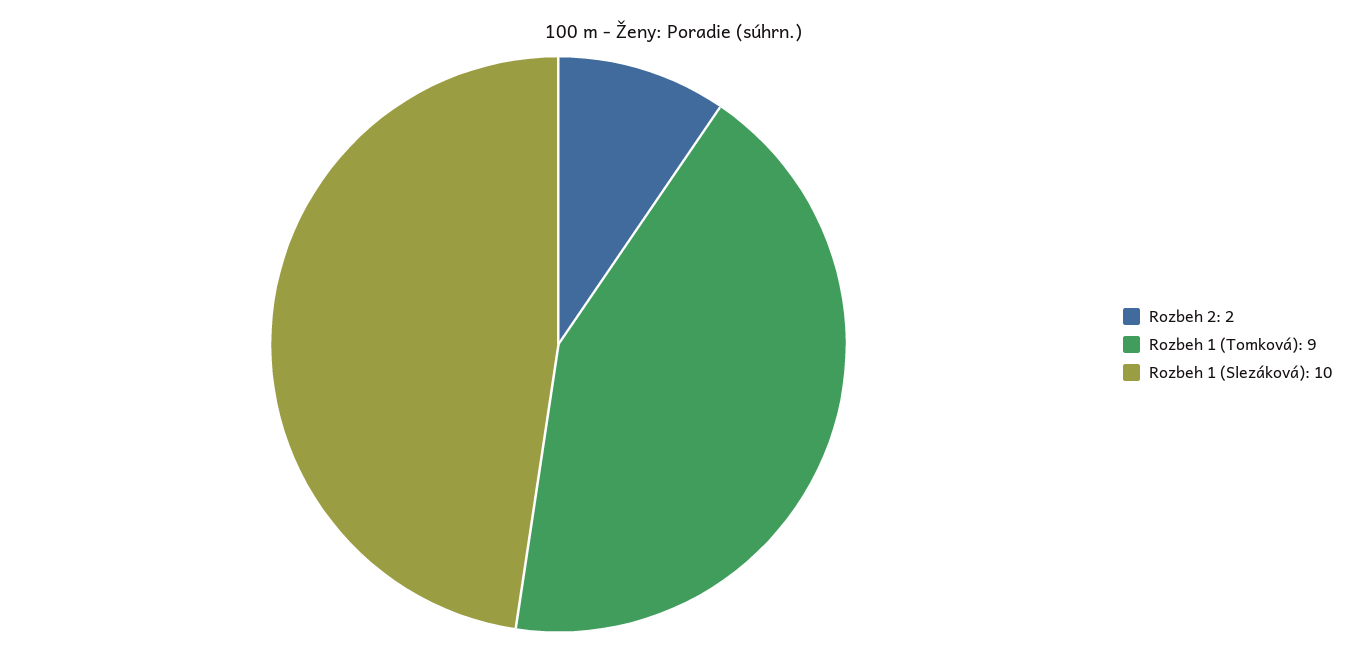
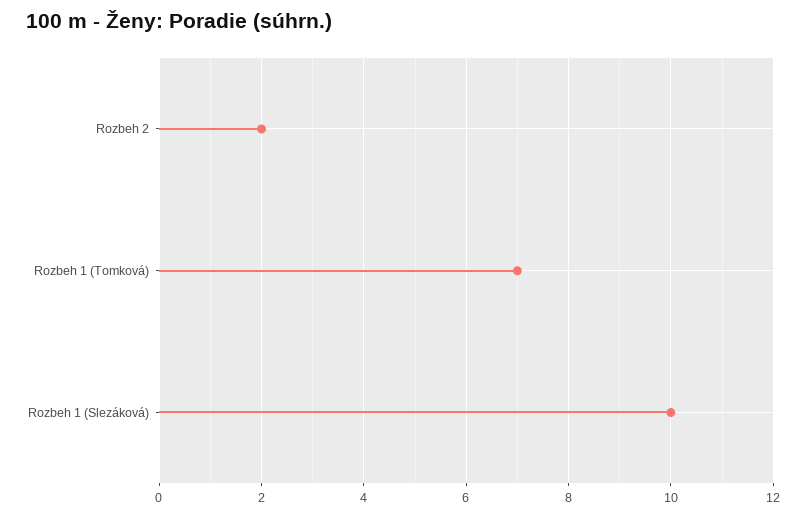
  {
    "Rozbeh 2": 2,
-   "Rozbeh 1 (Tomková)": 9,
+   "Rozbeh 1 (Tomková)": 7,
    "Rozbeh 1 (Slezáková)": 10
  }

